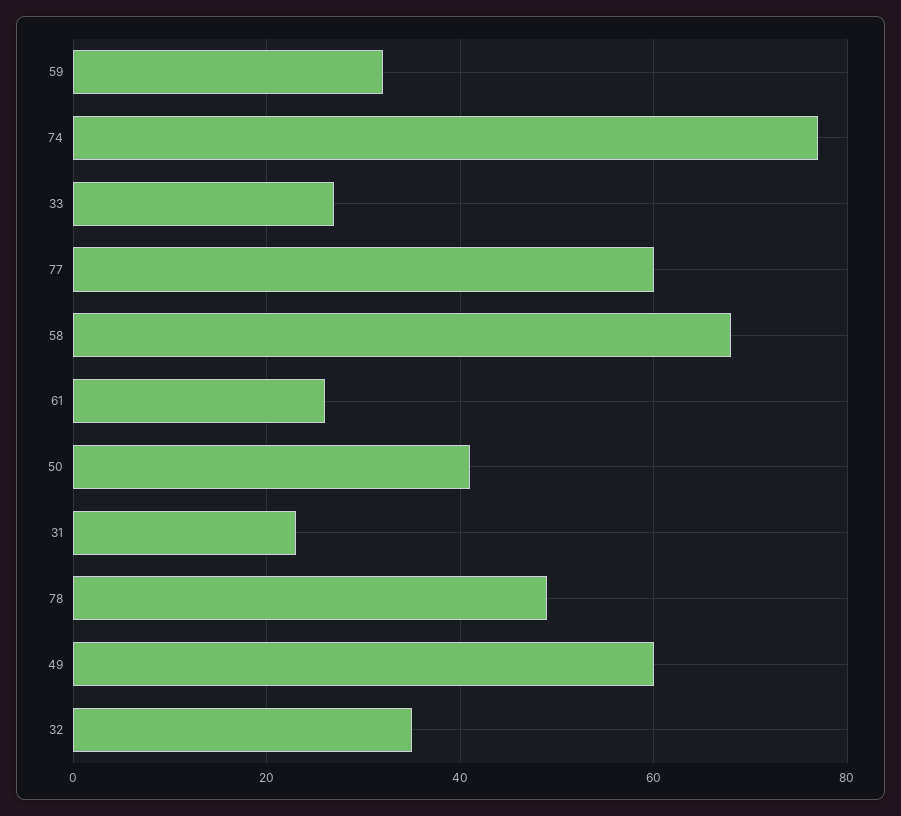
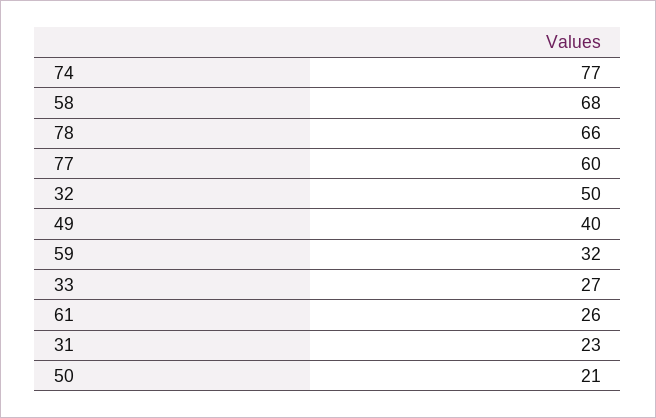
  {
    "59": 32,
    "74": 77,
    "33": 27,
    "77": 60,
    "58": 68,
    "61": 26,
-   "50": 40,
+   "50": 21,
    "31": 23,
-   "78": 50,
+   "78": 66,
-   "49": 60,
+   "49": 40,
-   "32": 35
+   "32": 50
  }

